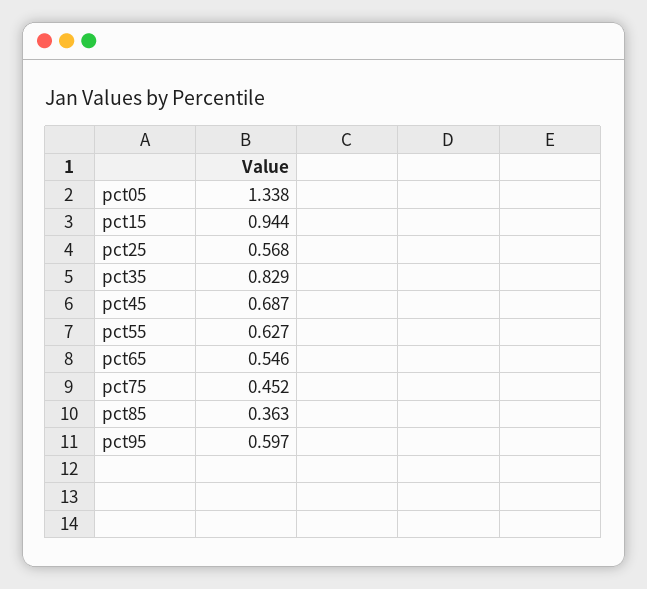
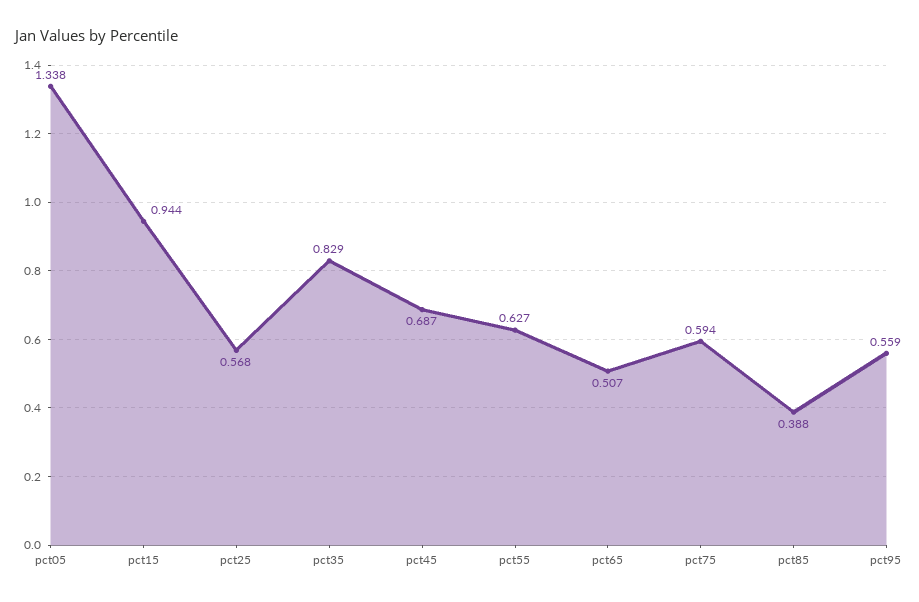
  {
    "pct05": 1.338,
    "pct15": 0.944,
    "pct25": 0.568,
    "pct35": 0.829,
    "pct45": 0.687,
    "pct55": 0.627,
-   "pct65": 0.546,
+   "pct65": 0.507,
-   "pct75": 0.452,
+   "pct75": 0.594,
-   "pct85": 0.363,
+   "pct85": 0.388,
-   "pct95": 0.597
+   "pct95": 0.559
  }

